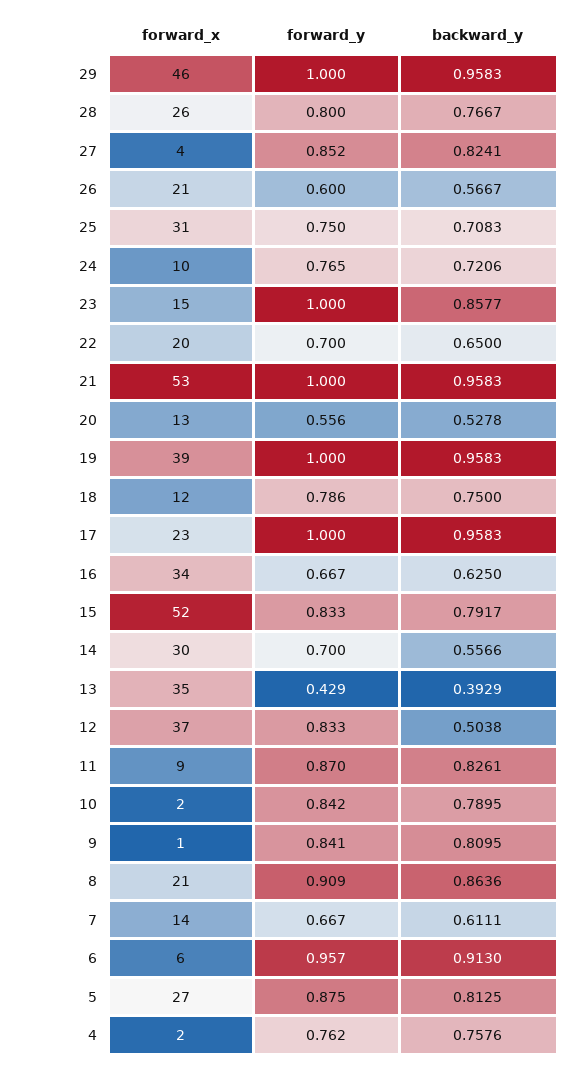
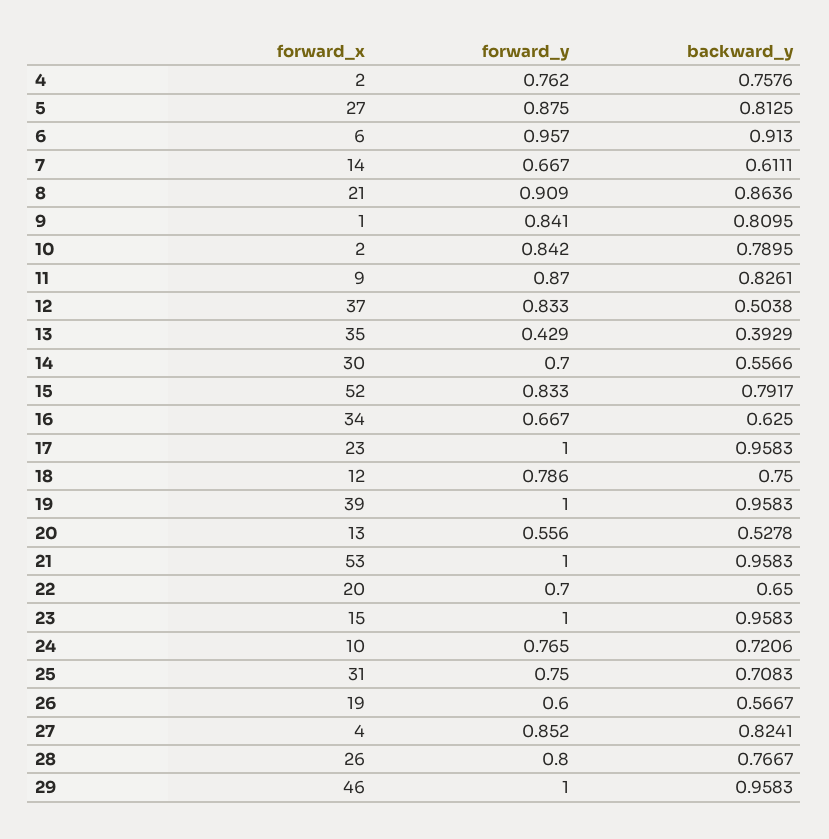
  {
    "forward_x": {
      "29": 46,
      "28": 26,
      "27": 4,
-     "26": 21,
+     "26": 19,
      "25": 31,
      "24": 10,
      "23": 15,
      "22": 20,
      "21": 53,
      "20": 13,
      "19": 39,
      "18": 12,
      "17": 23,
      "16": 34,
      "15": 52,
      "14": 30,
      "13": 35,
      "12": 37,
      "11": 9,
      "10": 2,
      "9": 1,
      "8": 21,
      "7": 14,
      "6": 6,
      "5": 27,
      "4": 2
    },
    "forward_y": {
      "29": 1,
      "28": 0.8,
      "27": 0.852,
      "26": 0.6,
      "25": 0.75,
      "24": 0.765,
      "23": 1,
      "22": 0.7,
      "21": 1,
      "20": 0.556,
      "19": 1,
      "18": 0.786,
      "17": 1,
      "16": 0.667,
      "15": 0.833,
      "14": 0.7,
      "13": 0.429,
      "12": 0.833,
      "11": 0.87,
      "10": 0.842,
      "9": 0.841,
      "8": 0.909,
      "7": 0.667,
      "6": 0.957,
      "5": 0.875,
      "4": 0.762
    },
    "backward_y": {
      "29": 0.9583,
      "28": 0.7667,
      "27": 0.8241,
      "26": 0.5667,
      "25": 0.7083,
      "24": 0.7206,
-     "23": 0.8577,
+     "23": 0.9583,
      "22": 0.65,
      "21": 0.9583,
      "20": 0.5278,
      "19": 0.9583,
      "18": 0.75,
      "17": 0.9583,
      "16": 0.625,
      "15": 0.7917,
      "14": 0.5566,
      "13": 0.3929,
      "12": 0.5038,
      "11": 0.8261,
      "10": 0.7895,
      "9": 0.8095,
      "8": 0.8636,
      "7": 0.6111,
      "6": 0.913,
      "5": 0.8125,
      "4": 0.7576
    }
  }

